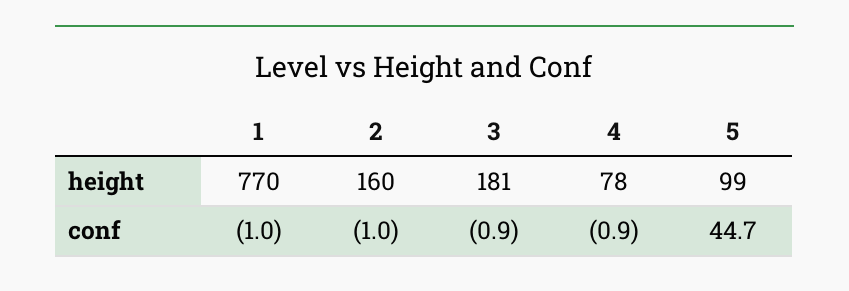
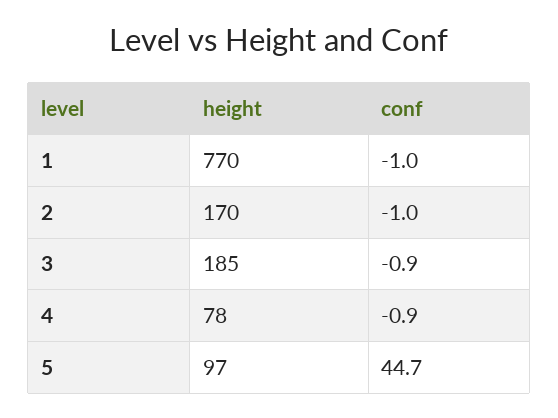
  {
    "1": {
      "height": 770,
      "conf": -1
    },
    "2": {
-     "height": 160,
+     "height": 170,
      "conf": -1
    },
    "3": {
-     "height": 181,
+     "height": 185,
      "conf": -0.9
    },
    "4": {
      "height": 78,
      "conf": -0.9
    },
    "5": {
-     "height": 99,
+     "height": 97,
      "conf": 44.7
    }
  }

